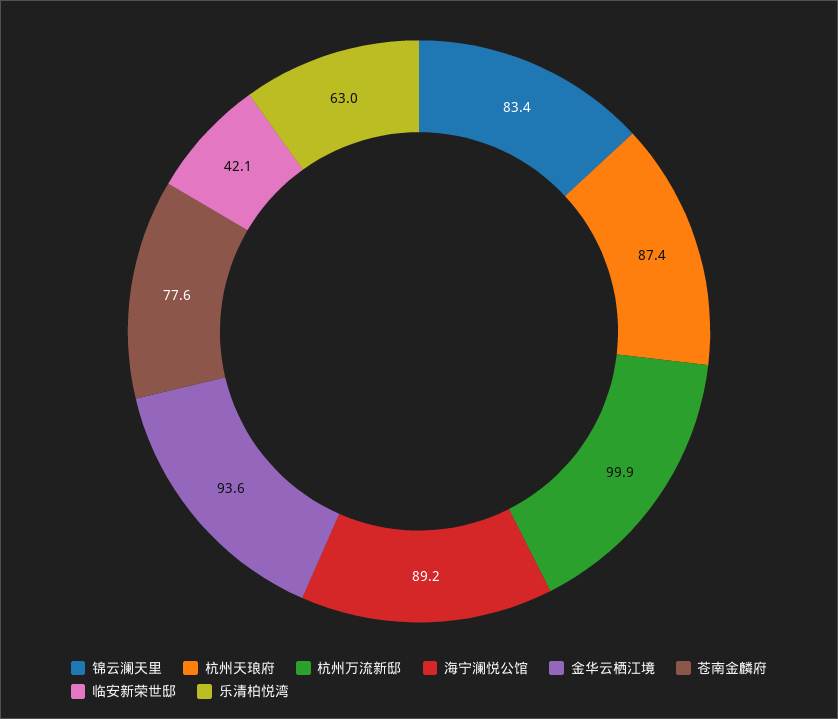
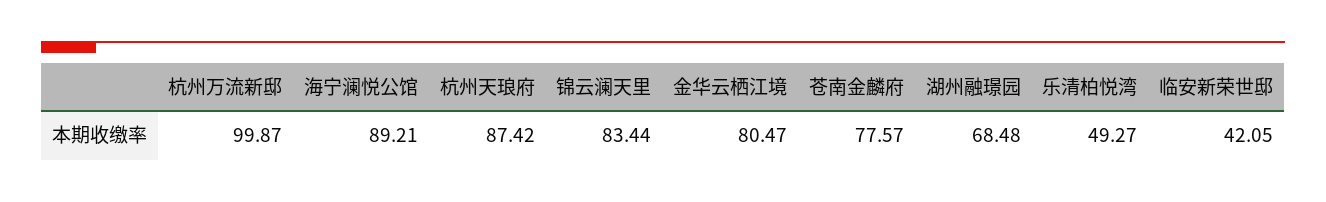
  {
    "锦云澜天里": 83.44,
    "杭州天琅府": 87.42,
    "杭州万流新邸": 99.87,
    "海宁澜悦公馆": 89.21,
-   "金华云栖江境": 93.6,
+   "金华云栖江境": 80.47,
    "苍南金麟府": 77.57,
    "临安新荣世邸": 42.05,
-   "乐清柏悦湾": 63
+   "乐清柏悦湾": 49.27,
+   "湖州融璟园": 68.48
  }

